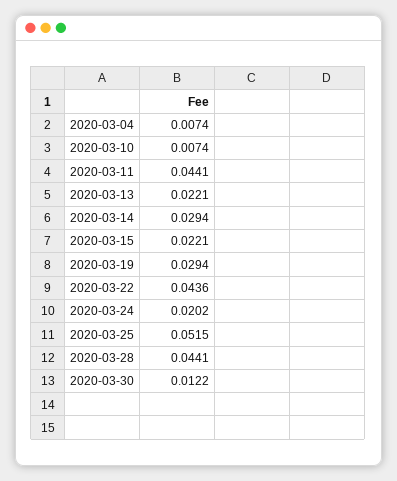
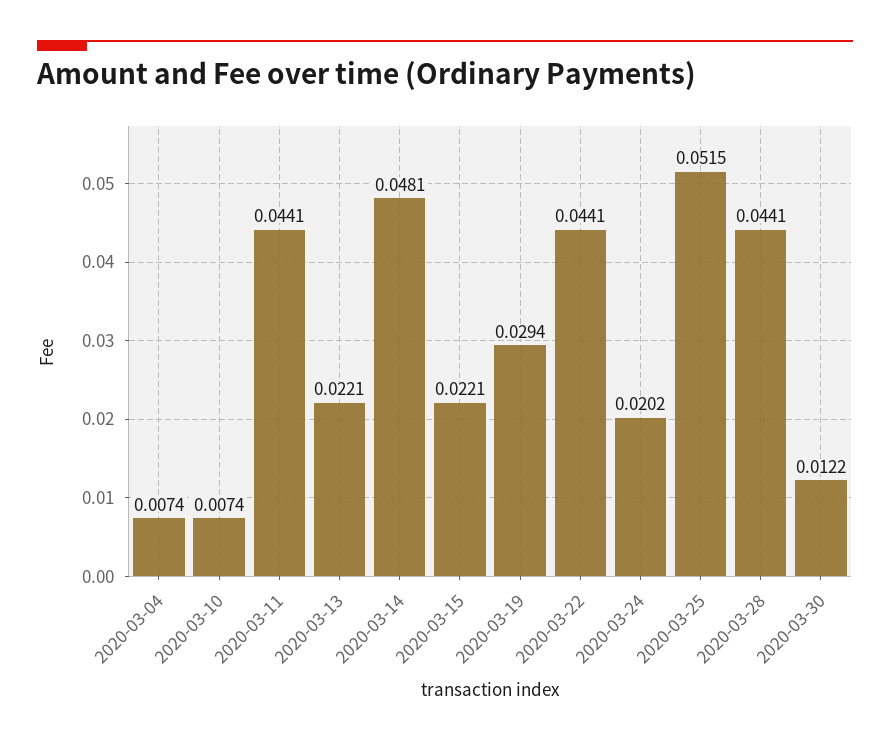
  {
    "2020-03-04": 0.0074,
    "2020-03-10": 0.0074,
    "2020-03-11": 0.0441,
    "2020-03-13": 0.0221,
-   "2020-03-14": 0.0294,
+   "2020-03-14": 0.0481,
    "2020-03-15": 0.0221,
    "2020-03-19": 0.0294,
-   "2020-03-22": 0.0436,
+   "2020-03-22": 0.0441,
    "2020-03-24": 0.0202,
    "2020-03-25": 0.0515,
    "2020-03-28": 0.0441,
    "2020-03-30": 0.0122
  }

